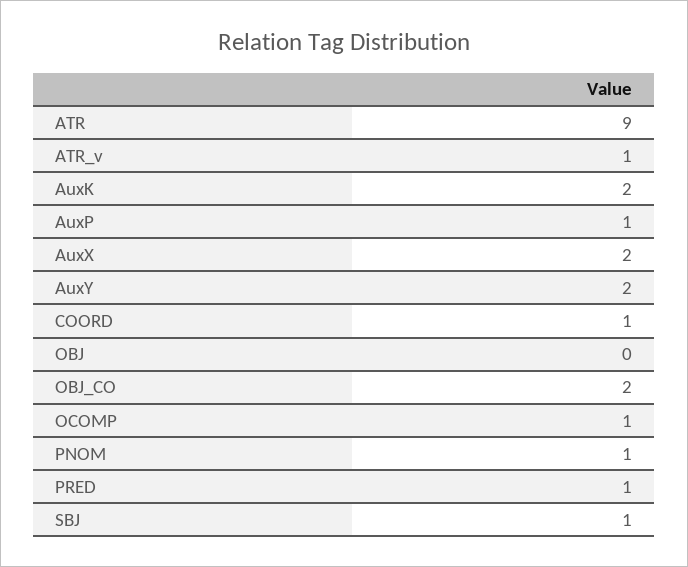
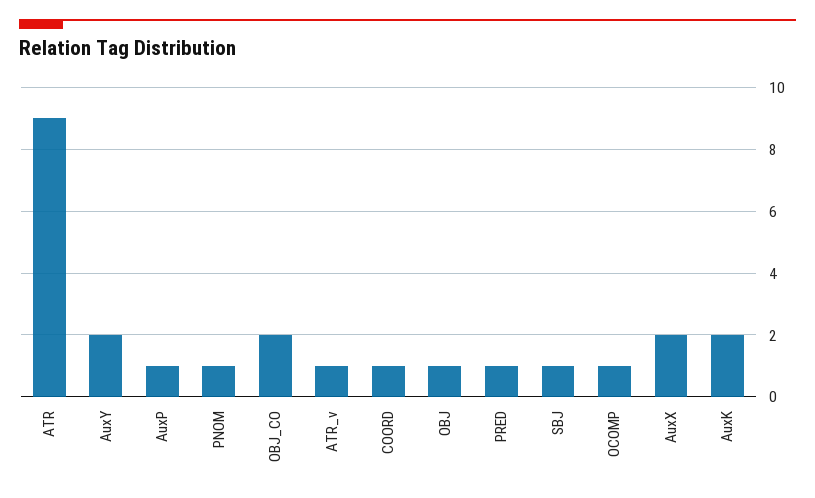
  {
    "ATR": 9,
    "ATR_v": 1,
    "AuxK": 2,
    "AuxP": 1,
    "AuxX": 2,
    "AuxY": 2,
    "COORD": 1,
-   "OBJ": 0,
+   "OBJ": 1,
    "OBJ_CO": 2,
    "OCOMP": 1,
    "PNOM": 1,
    "PRED": 1,
    "SBJ": 1
  }

